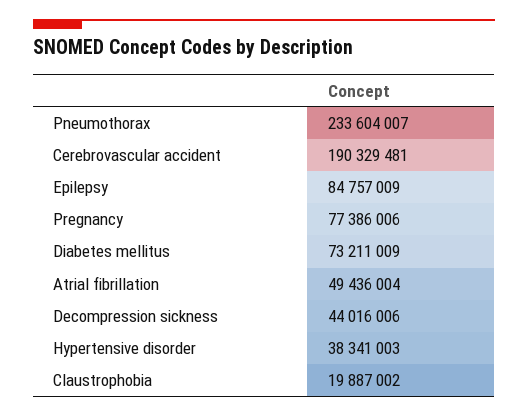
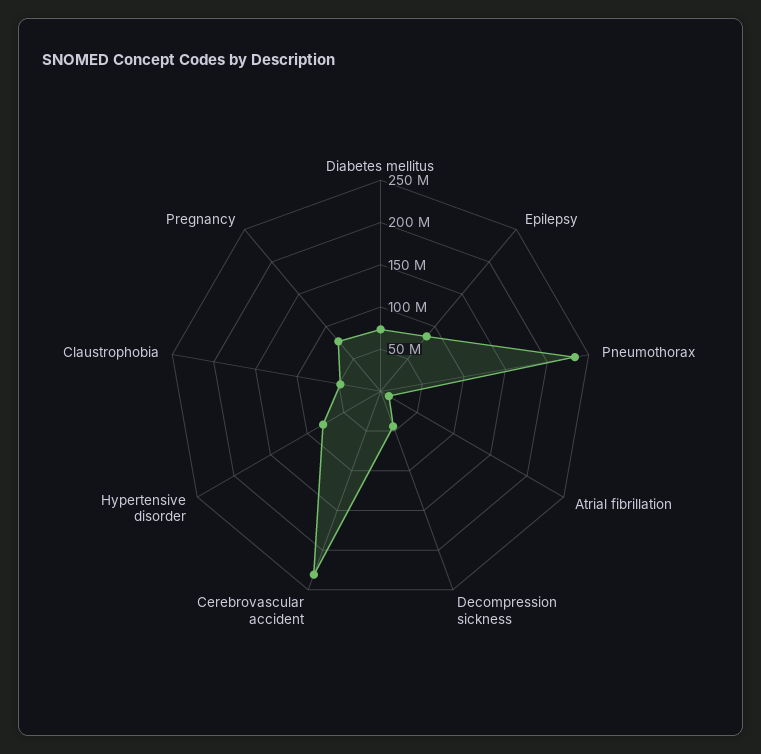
  {
    "Pneumothorax": 233604007,
-   "Cerebrovascular accident": 190329481,
+   "Cerebrovascular accident": 230000000,
    "Epilepsy": 84757009,
    "Pregnancy": 77386006,
    "Diabetes mellitus": 73211009,
-   "Atrial fibrillation": 49436004,
+   "Atrial fibrillation": 10000000,
    "Decompression sickness": 44016006,
-   "Hypertensive disorder": 38341003,
+   "Hypertensive disorder": 80000000,
-   "Claustrophobia": 19887002
+   "Claustrophobia": 50000000
  }

